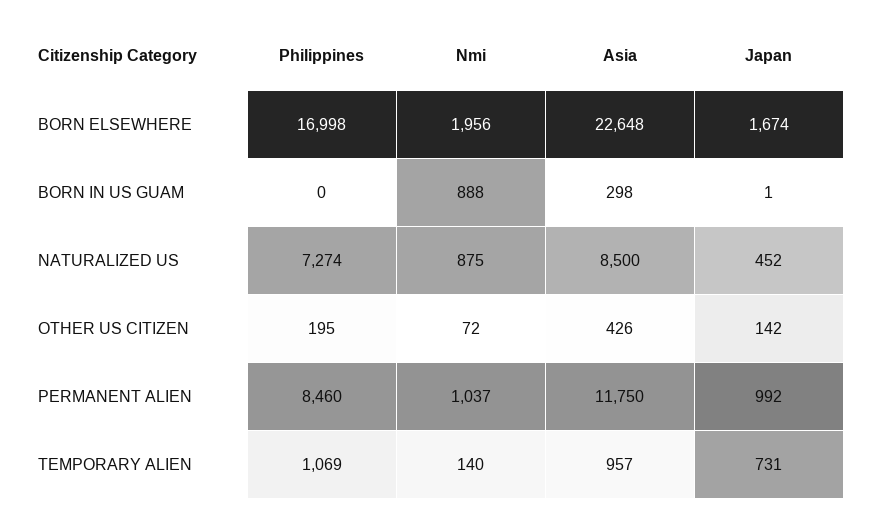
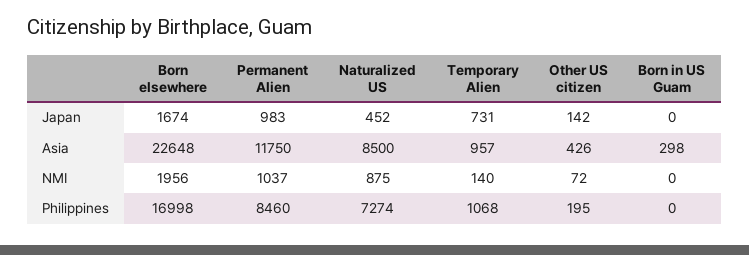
  {
    "Philippines": {
      "BORN ELSEWHERE": 16998,
      "BORN IN US GUAM": 0,
      "NATURALIZED US": 7274,
      "OTHER US CITIZEN": 195,
      "PERMANENT ALIEN": 8460,
-     "TEMPORARY ALIEN": 1069
+     "TEMPORARY ALIEN": 1068
    },
    "Nmi": {
      "BORN ELSEWHERE": 1956,
-     "BORN IN US GUAM": 888,
+     "BORN IN US GUAM": 0,
      "NATURALIZED US": 875,
      "OTHER US CITIZEN": 72,
      "PERMANENT ALIEN": 1037,
      "TEMPORARY ALIEN": 140
    },
    "Asia": {
      "BORN ELSEWHERE": 22648,
      "BORN IN US GUAM": 298,
      "NATURALIZED US": 8500,
      "OTHER US CITIZEN": 426,
      "PERMANENT ALIEN": 11750,
      "TEMPORARY ALIEN": 957
    },
    "Japan": {
      "BORN ELSEWHERE": 1674,
-     "BORN IN US GUAM": 1,
+     "BORN IN US GUAM": 0,
      "NATURALIZED US": 452,
      "OTHER US CITIZEN": 142,
-     "PERMANENT ALIEN": 992,
+     "PERMANENT ALIEN": 983,
      "TEMPORARY ALIEN": 731
    }
  }

